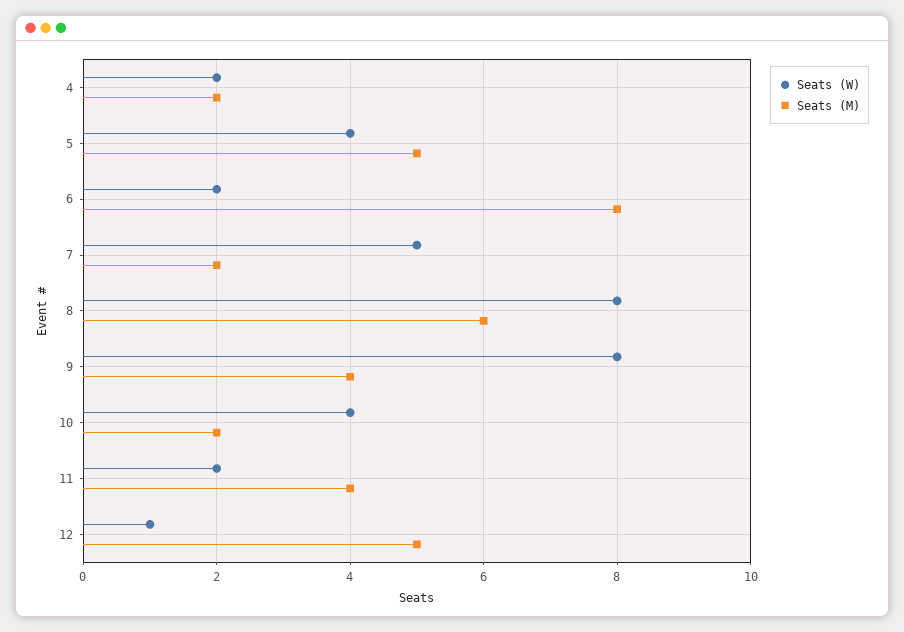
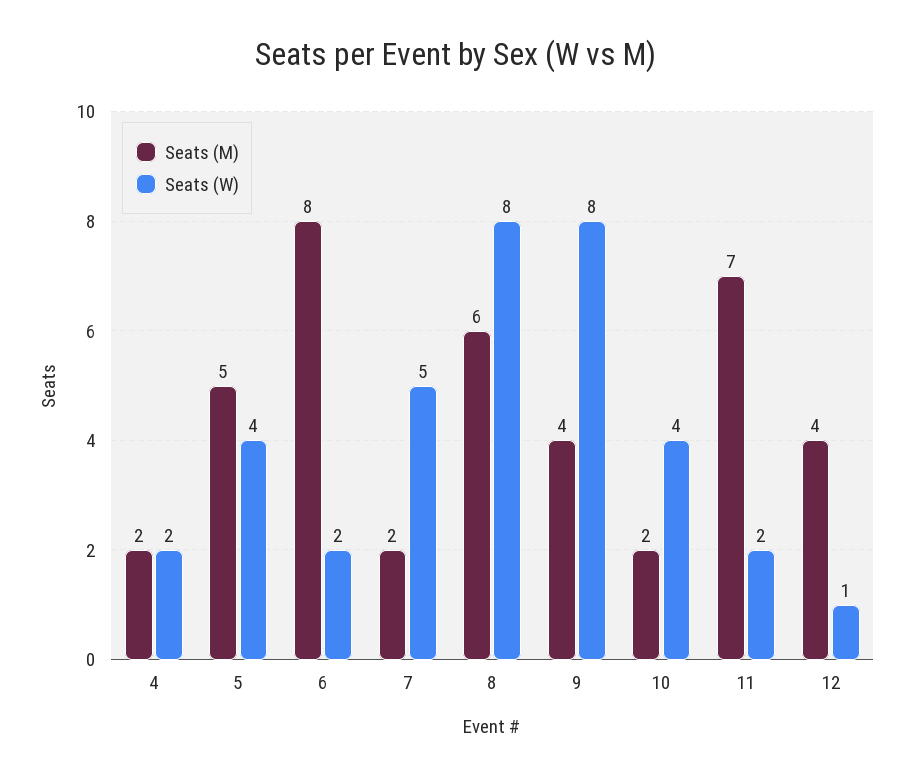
  {
    "Seats (W)": {
      "4": 2,
      "5": 4,
      "6": 2,
      "7": 5,
      "8": 8,
      "9": 8,
      "10": 4,
      "11": 2,
      "12": 1
    },
    "Seats (M)": {
      "4": 2,
      "5": 5,
      "6": 8,
      "7": 2,
      "8": 6,
      "9": 4,
      "10": 2,
-     "11": 4,
+     "11": 7,
-     "12": 5
+     "12": 4
    }
  }

